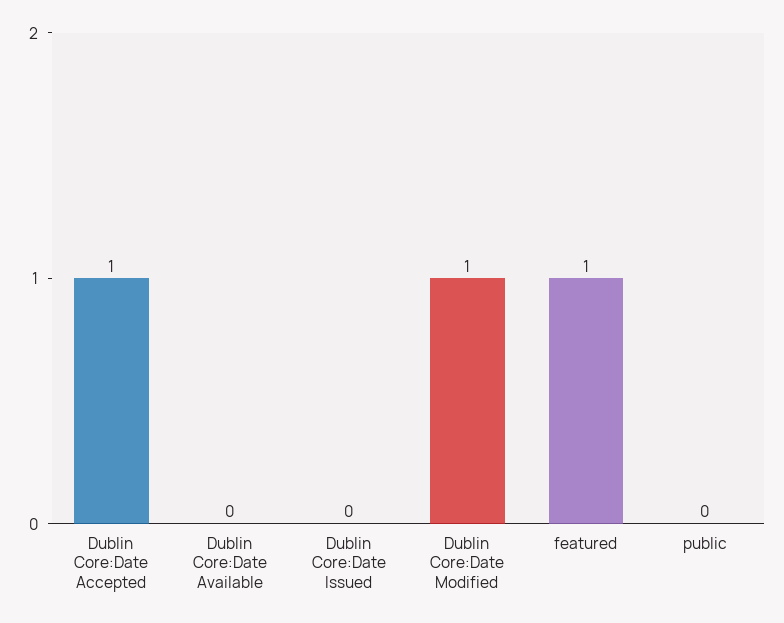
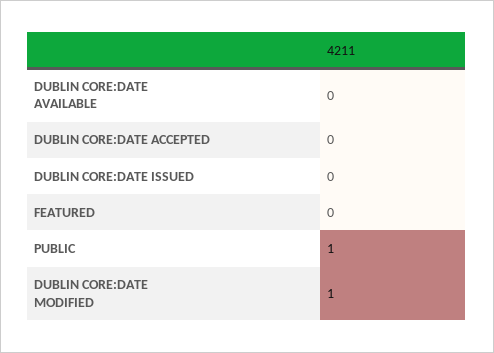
  {
-   "Dublin Core:Date Accepted": 1,
+   "Dublin Core:Date Accepted": 0,
    "Dublin Core:Date Available": 0,
    "Dublin Core:Date Issued": 0,
    "Dublin Core:Date Modified": 1,
-   "featured": 1,
+   "featured": 0,
-   "public": 0
+   "public": 1
  }

